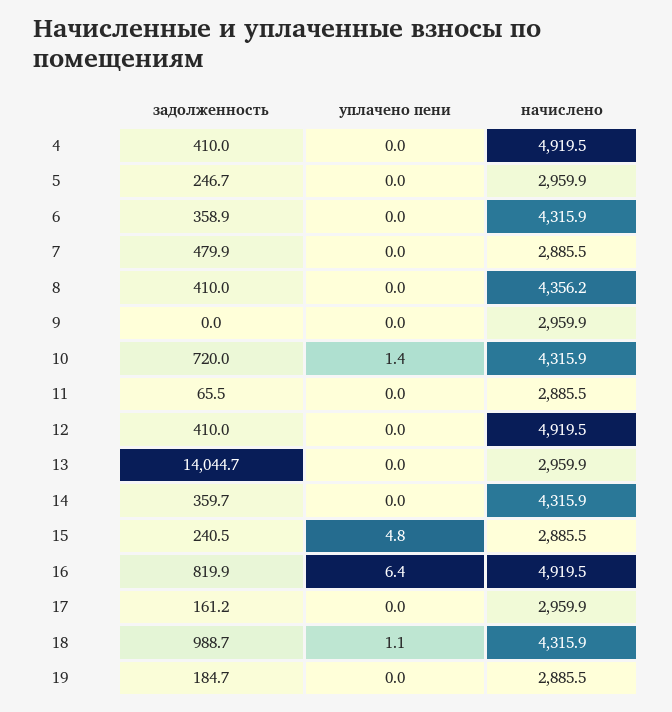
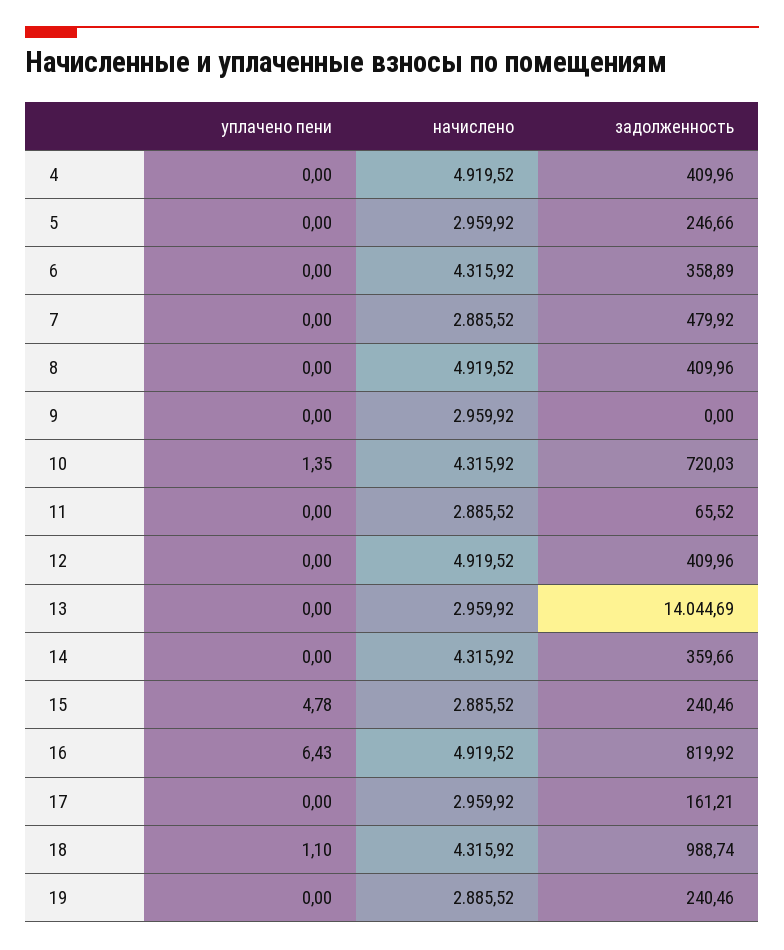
  {
    "задолженность": {
      "4": 409.96,
      "5": 246.66,
      "6": 358.89,
      "7": 479.92,
      "8": 409.96,
      "9": 0,
      "10": 720.03,
      "11": 65.52,
      "12": 409.96,
      "13": 14044.69,
      "14": 359.66,
      "15": 240.46,
      "16": 819.92,
      "17": 161.21,
      "18": 988.74,
-     "19": 184.7
+     "19": 240.46
    },
    "уплачено пени": {
      "4": 0,
      "5": 0,
      "6": 0,
      "7": 0,
      "8": 0,
      "9": 0,
      "10": 1.35,
      "11": 0,
      "12": 0,
      "13": 0,
      "14": 0,
      "15": 4.78,
      "16": 6.43,
      "17": 0,
      "18": 1.1,
      "19": 0
    },
    "начислено": {
      "4": 4919.52,
      "5": 2959.92,
      "6": 4315.92,
      "7": 2885.52,
-     "8": 4356.2,
+     "8": 4919.52,
      "9": 2959.92,
      "10": 4315.92,
      "11": 2885.52,
      "12": 4919.52,
      "13": 2959.92,
      "14": 4315.92,
      "15": 2885.52,
      "16": 4919.52,
      "17": 2959.92,
      "18": 4315.92,
      "19": 2885.52
    }
  }

